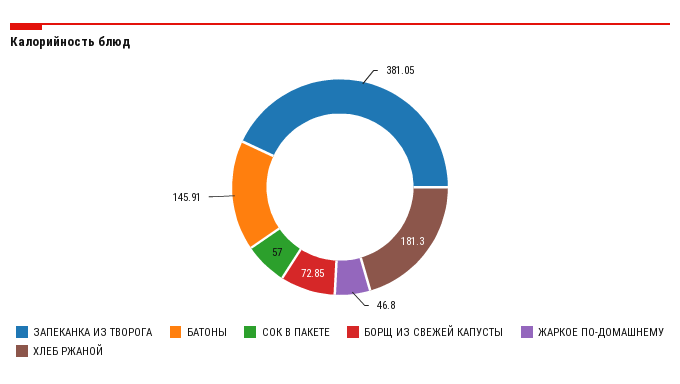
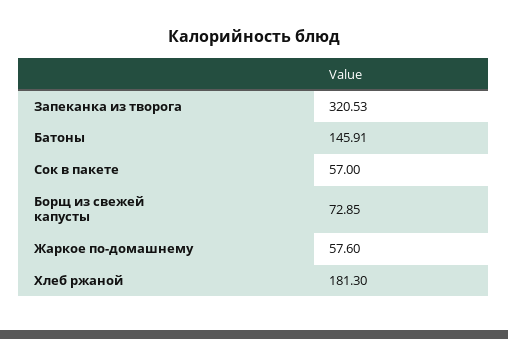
  {
-   "ЗАПЕКАНКА ИЗ ТВОРОГА": 381.05,
+   "ЗАПЕКАНКА ИЗ ТВОРОГА": 320.53,
    "БАТОНЫ": 145.91,
    "СОК В ПАКЕТЕ": 57,
    "БОРЩ ИЗ СВЕЖЕЙ КАПУСТЫ": 72.85,
-   "ЖАРКОЕ ПО-ДОМАШНЕМУ": 46.8,
+   "ЖАРКОЕ ПО-ДОМАШНЕМУ": 57.6,
    "ХЛЕБ РЖАНОЙ": 181.3
  }

